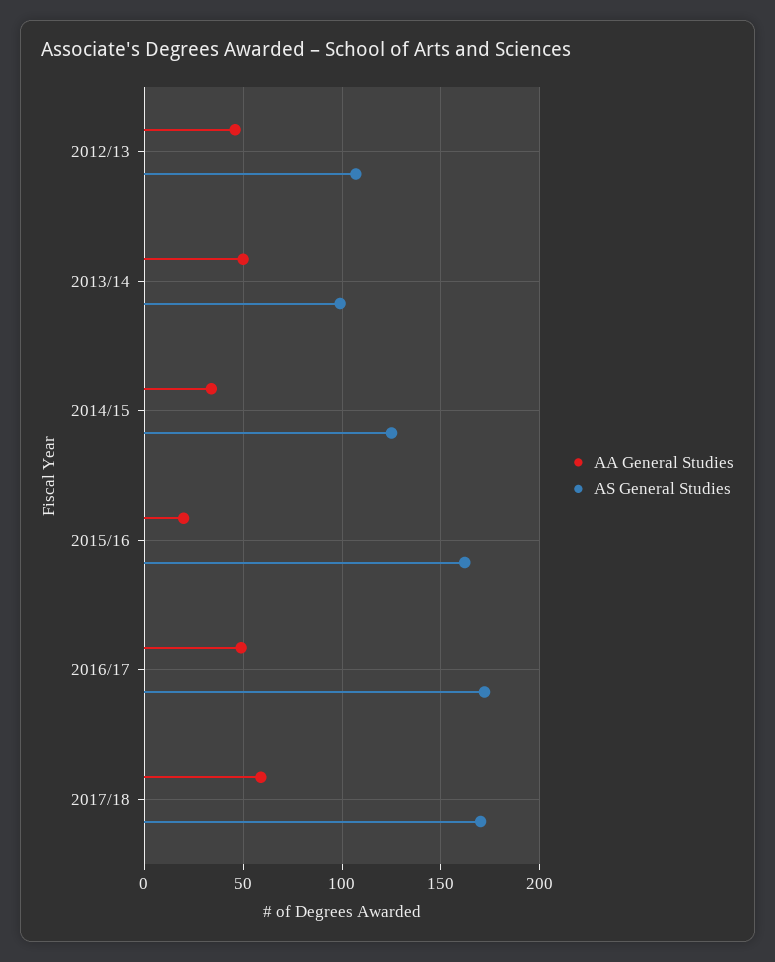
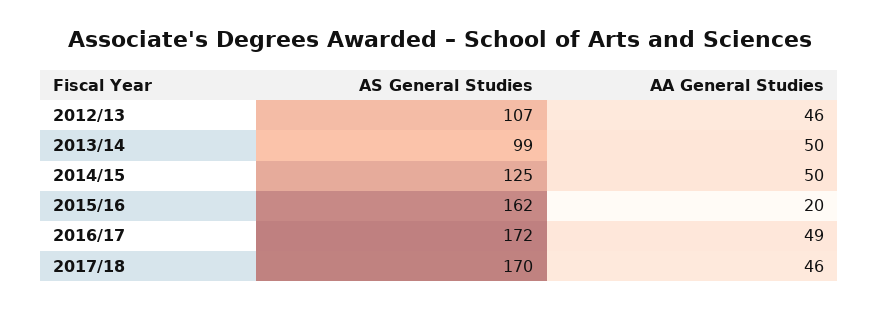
  {
    "AA General Studies": {
      "2012/13": 46,
      "2013/14": 50,
-     "2014/15": 35,
+     "2014/15": 50,
      "2015/16": 20,
      "2016/17": 49,
-     "2017/18": 60
+     "2017/18": 46
    },
    "AS General Studies": {
      "2012/13": 107,
      "2013/14": 99,
      "2014/15": 125,
      "2015/16": 162,
      "2016/17": 172,
      "2017/18": 170
    }
  }

